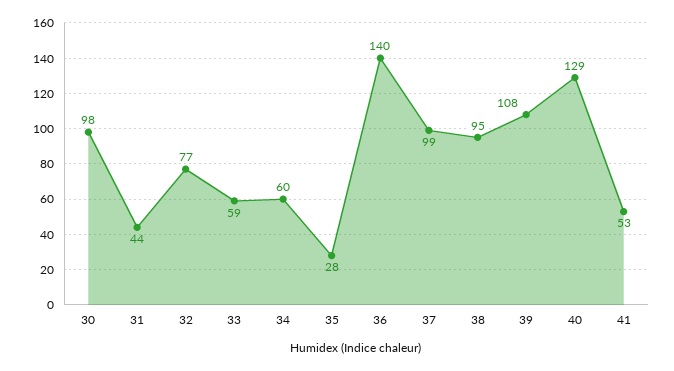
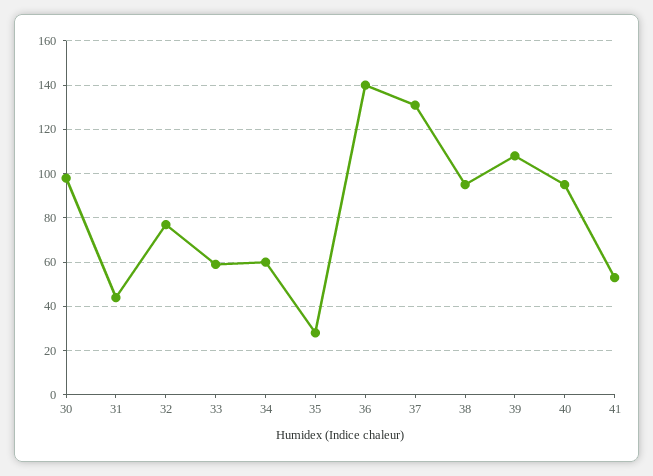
  {
    "30": 98,
    "31": 44,
    "32": 77,
    "33": 59,
    "34": 60,
    "35": 28,
    "36": 140,
-   "37": 99,
+   "37": 130,
    "38": 95,
    "39": 108,
-   "40": 129,
+   "40": 95,
    "41": 53
  }

